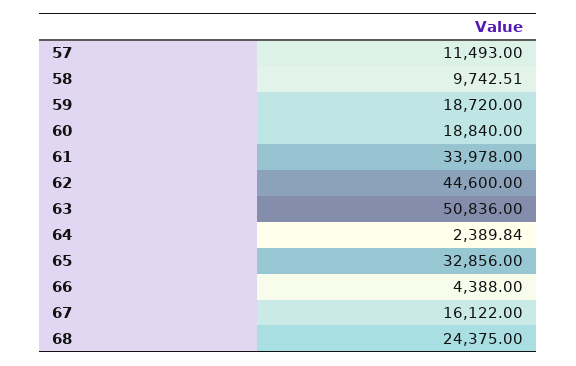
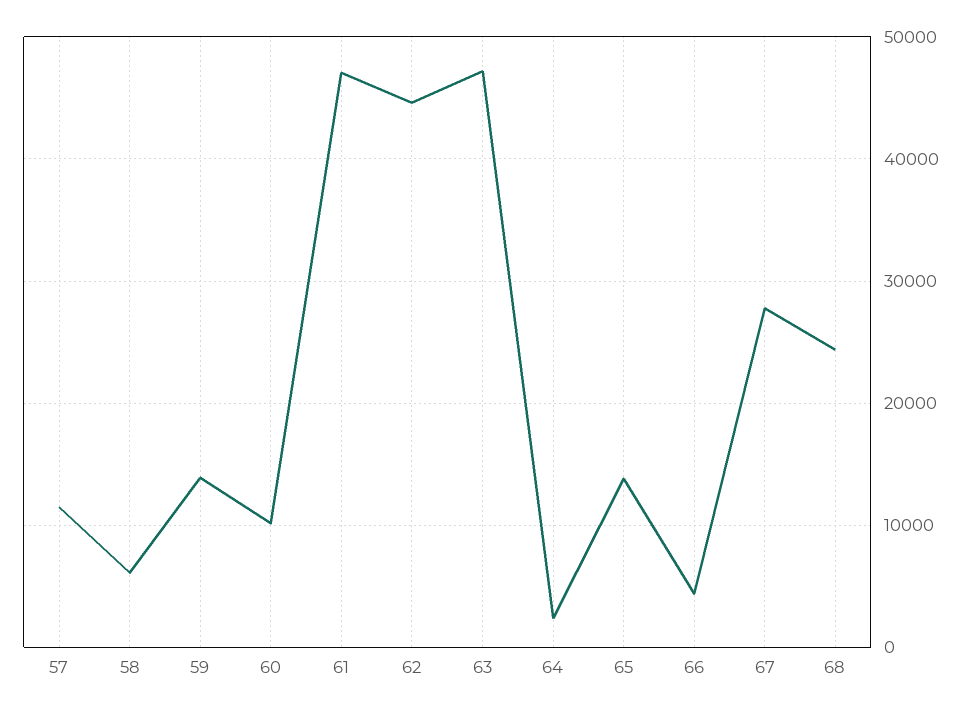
  {
    "57": 11493,
-   "58": 9742.51,
+   "58": 6000,
-   "59": 18720,
+   "59": 14000,
-   "60": 18840,
+   "60": 10000,
-   "61": 33978,
+   "61": 47000,
    "62": 44600,
-   "63": 50836,
+   "63": 47000,
    "64": 2389.84,
-   "65": 32856,
+   "65": 14000,
    "66": 4388,
-   "67": 16122,
+   "67": 28000,
    "68": 24375
  }

